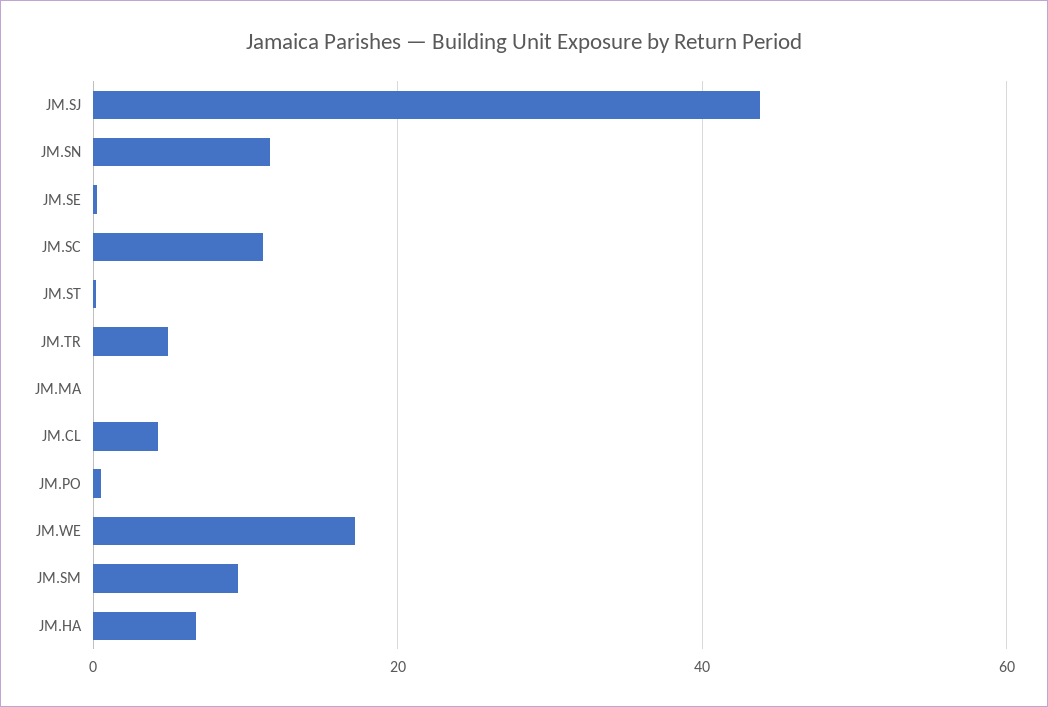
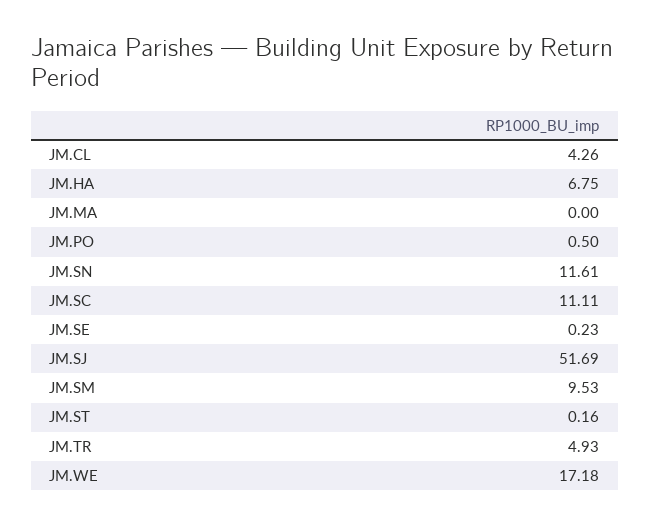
  {
-   "JM.SJ": 44,
+   "JM.SJ": 51.69,
    "JM.SN": 11.61,
    "JM.SE": 0.23,
    "JM.SC": 11.11,
    "JM.ST": 0.16,
    "JM.TR": 4.93,
    "JM.MA": 0,
    "JM.CL": 4.26,
    "JM.PO": 0.5,
    "JM.WE": 17.18,
    "JM.SM": 9.53,
    "JM.HA": 6.75
  }

